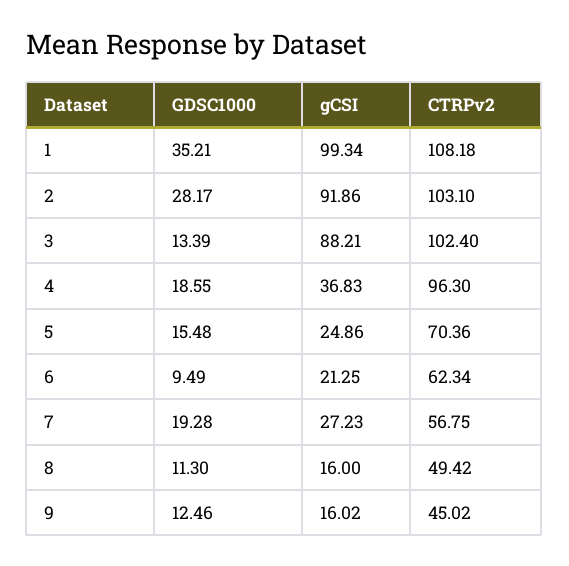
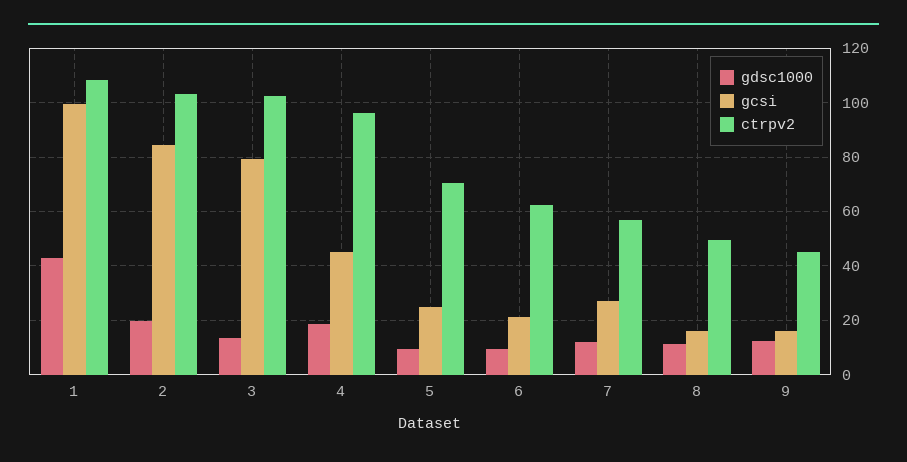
  {
    "GDSC1000": {
-     "1": 35.21,
+     "1": 42.5,
-     "2": 28.17,
+     "2": 20,
      "3": 13.39,
      "4": 18.55,
-     "5": 15.48,
+     "5": 10,
      "6": 9.49,
-     "7": 19.28,
+     "7": 12.5,
      "8": 11.3,
      "9": 12.46
    },
    "gCSI": {
      "1": 99.34,
-     "2": 91.86,
+     "2": 85,
-     "3": 88.21,
+     "3": 80,
-     "4": 36.83,
+     "4": 45,
      "5": 24.86,
      "6": 21.25,
      "7": 27.23,
      "8": 16,
      "9": 16.02
    },
    "CTRPv2": {
      "1": 108.18,
      "2": 103.1,
      "3": 102.4,
      "4": 96.3,
      "5": 70.36,
      "6": 62.34,
      "7": 56.75,
      "8": 49.42,
      "9": 45.02
    }
  }

